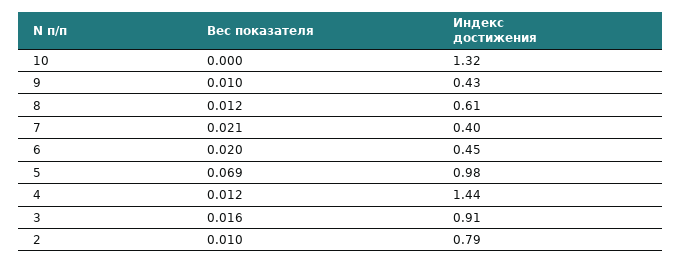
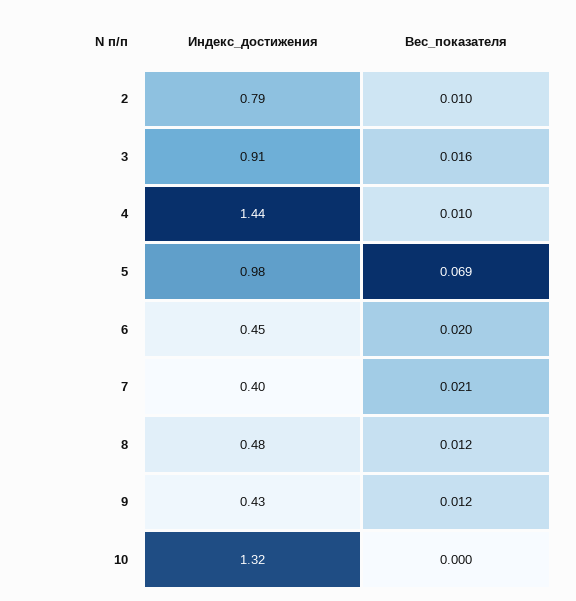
  {
    "Вес показателя": {
      "10": 0,
-     "9": 0.01,
+     "9": 0.012,
      "8": 0.012,
      "7": 0.021,
      "6": 0.02,
      "5": 0.069,
-     "4": 0.012,
+     "4": 0.01,
      "3": 0.016,
      "2": 0.01
    },
    "Индекс достижения": {
      "10": 1.32,
      "9": 0.43,
-     "8": 0.61,
+     "8": 0.48,
      "7": 0.4,
      "6": 0.45,
      "5": 0.98,
      "4": 1.44,
      "3": 0.91,
      "2": 0.79
    }
  }

